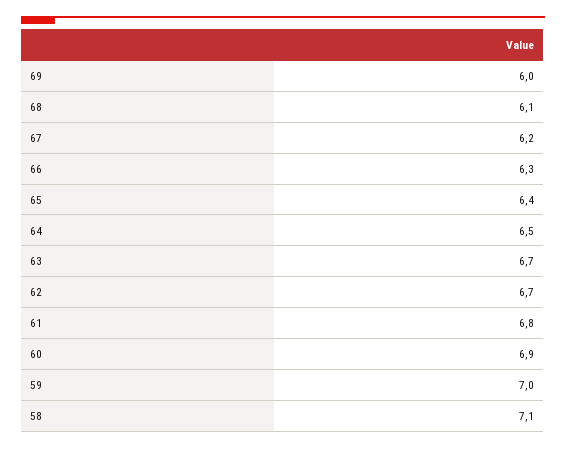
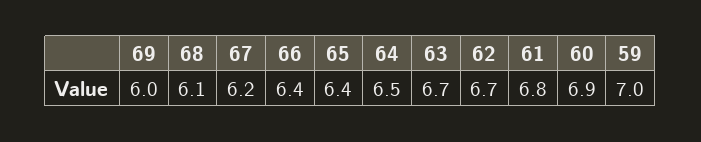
  {
    "69": 6,
    "68": 6.1,
    "67": 6.2,
-   "66": 6.3,
+   "66": 6.4,
    "65": 6.4,
    "64": 6.5,
    "63": 6.7,
    "62": 6.7,
    "61": 6.8,
    "60": 6.9,
-   "59": 7,
+   "59": 7
-   "58": 7.1
  }

